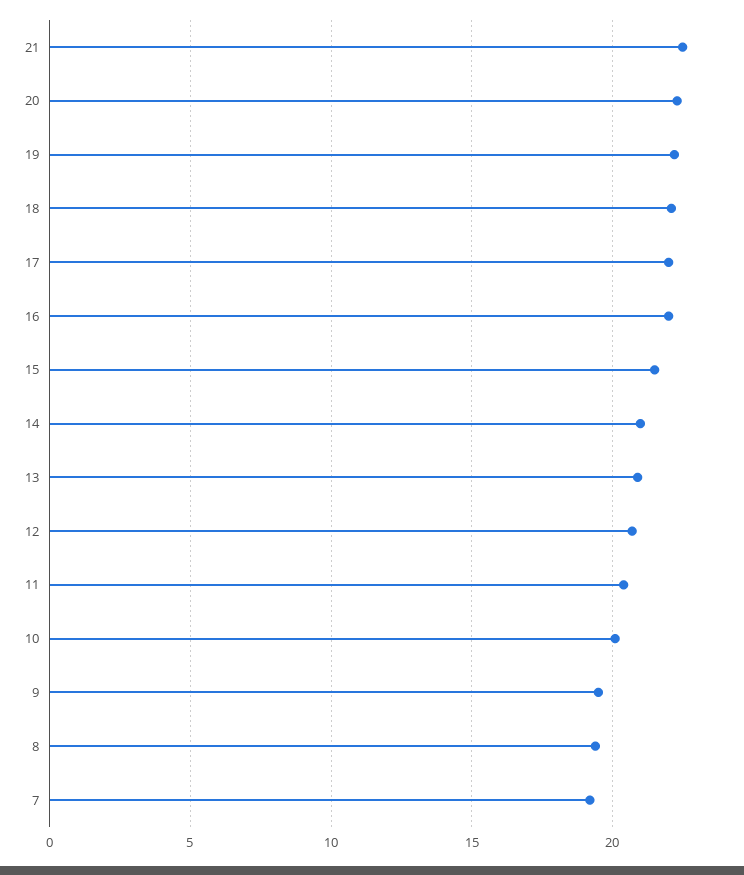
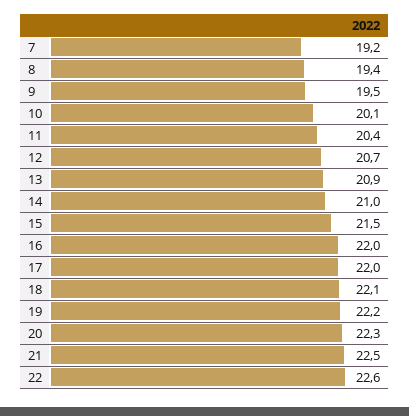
  {
    "21": 22.5,
    "20": 22.3,
    "19": 22.2,
    "18": 22.1,
    "17": 22,
    "16": 22,
    "15": 21.5,
    "14": 21,
    "13": 20.9,
    "12": 20.7,
    "11": 20.4,
    "10": 20.1,
    "9": 19.5,
    "8": 19.4,
-   "7": 19.2
+   "7": 19.2,
+   "22": 22.6
  }

